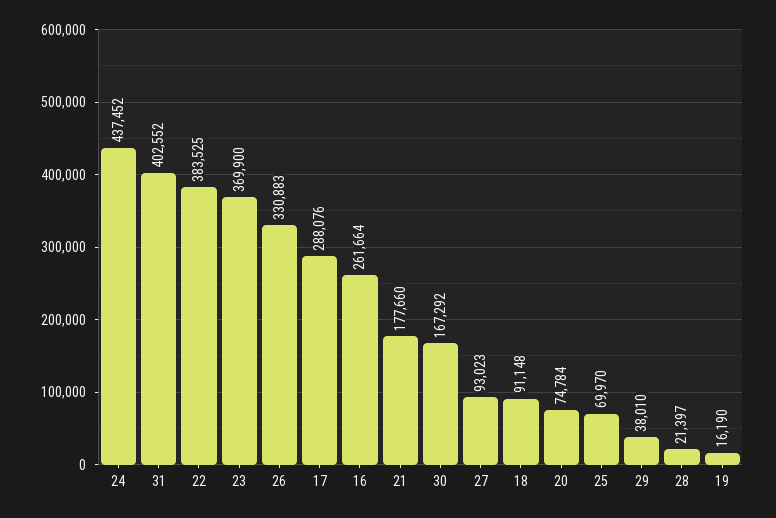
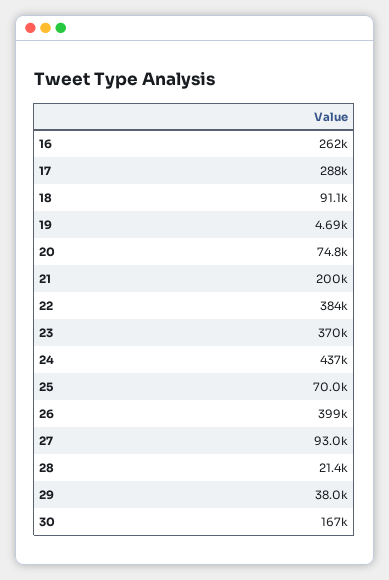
  {
    "24": 437452,
-   "31": 402552,
    "22": 383525,
    "23": 369900,
-   "26": 330883,
+   "26": 399000,
    "17": 288076,
    "16": 261664,
-   "21": 177660,
+   "21": 200000,
    "30": 167292,
    "27": 93023,
    "18": 91148,
    "20": 74784,
    "25": 69970,
    "29": 38010,
    "28": 21397,
-   "19": 16190
+   "19": 4690
  }

